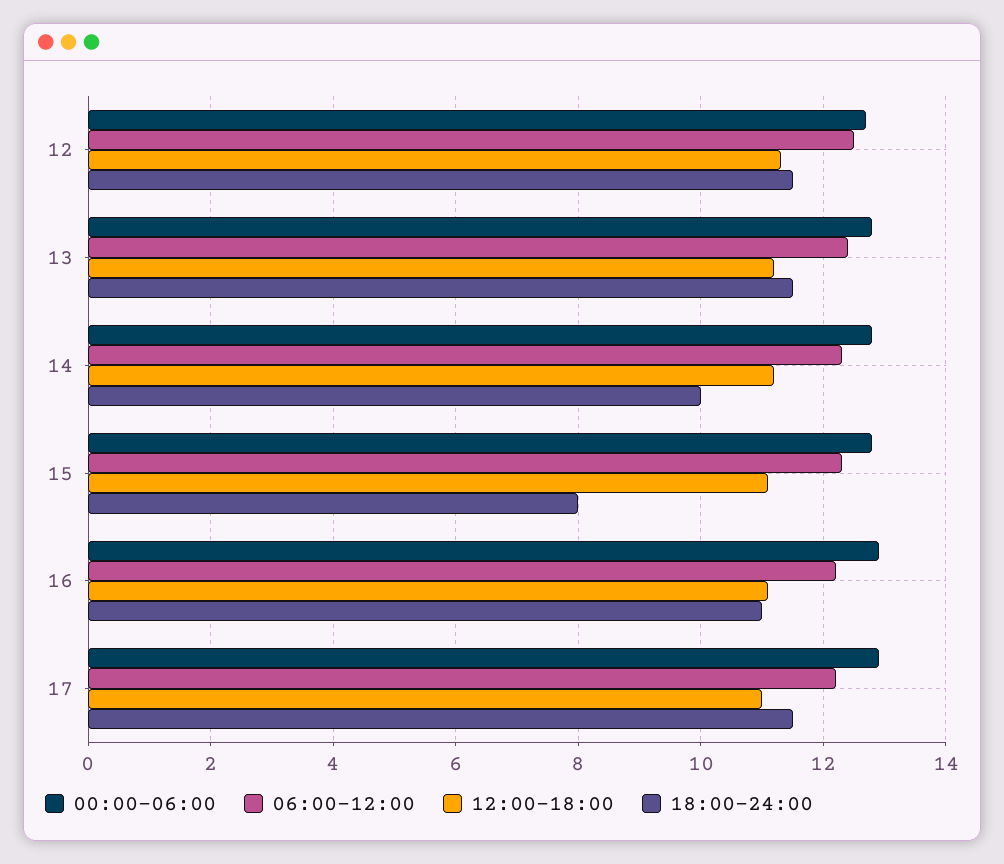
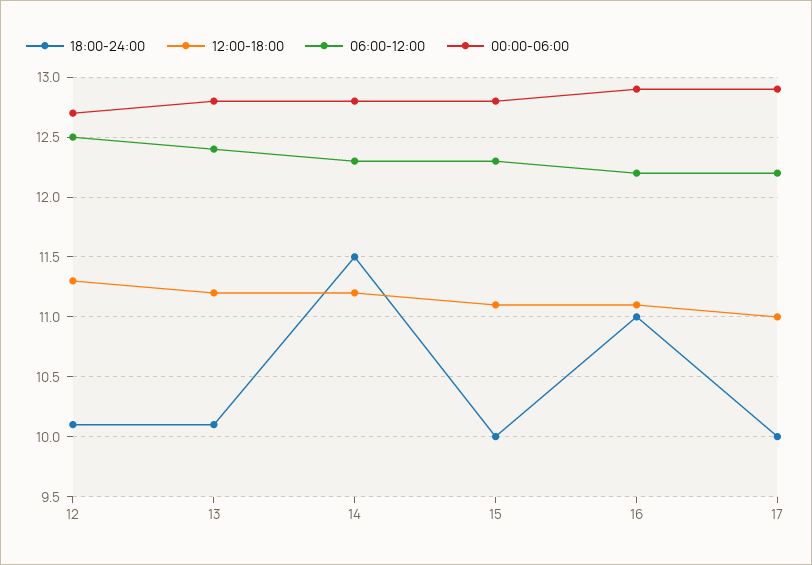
  {
    "00:00-06:00": {
      "12": 12.7,
      "13": 12.8,
      "14": 12.8,
      "15": 12.8,
      "16": 12.9,
      "17": 12.9
    },
    "06:00-12:00": {
      "12": 12.5,
      "13": 12.4,
      "14": 12.3,
      "15": 12.3,
      "16": 12.2,
      "17": 12.2
    },
    "12:00-18:00": {
      "12": 11.3,
      "13": 11.2,
      "14": 11.2,
      "15": 11.1,
      "16": 11.1,
      "17": 11
    },
    "18:00-24:00": {
-     "12": 11.5,
+     "12": 10.1,
-     "13": 11.5,
+     "13": 10.1,
-     "14": 10,
+     "14": 11.5,
-     "15": 8,
+     "15": 10,
      "16": 11,
-     "17": 11.5
+     "17": 10
    }
  }

